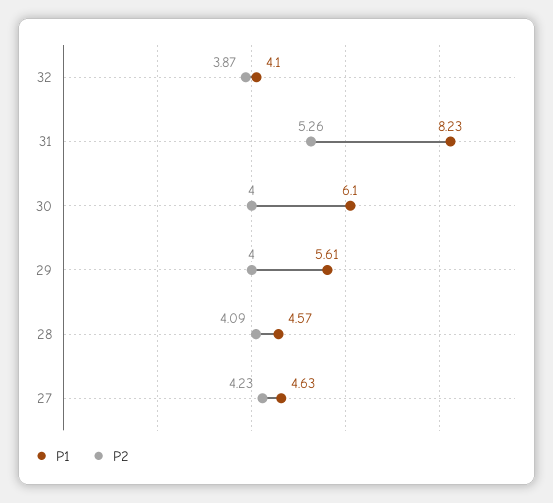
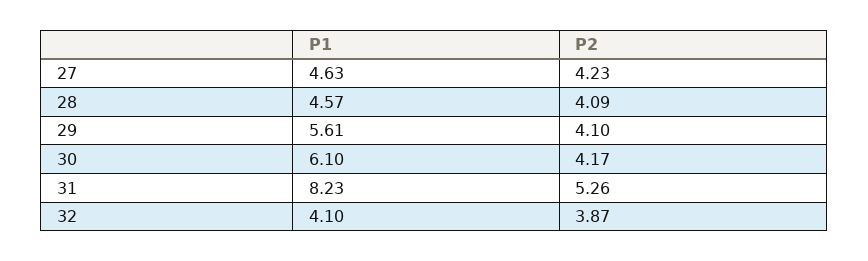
  {
    "P1": {
      "32": 4.1,
      "31": 8.23,
      "30": 6.1,
      "29": 5.61,
      "28": 4.57,
      "27": 4.63
    },
    "P2": {
      "32": 3.87,
      "31": 5.26,
-     "30": 4,
+     "30": 4.17,
-     "29": 4,
+     "29": 4.1,
      "28": 4.09,
      "27": 4.23
    }
  }

